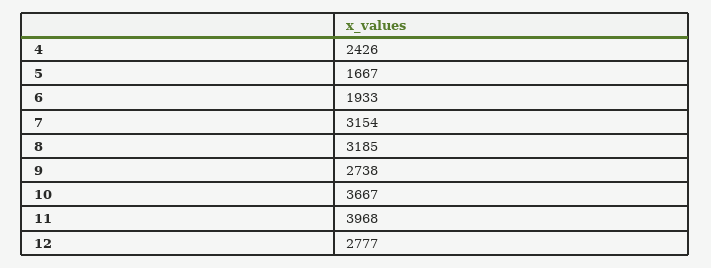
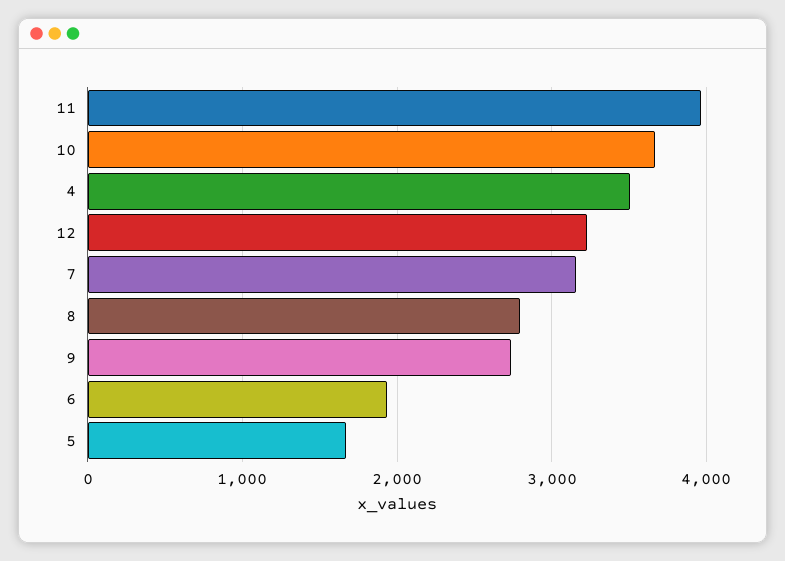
  {
-   "4": 2426,
+   "4": 3500,
    "5": 1667,
    "6": 1933,
    "7": 3154,
-   "8": 3185,
+   "8": 2800,
    "9": 2738,
    "10": 3667,
    "11": 3968,
-   "12": 2777
+   "12": 3200
  }

